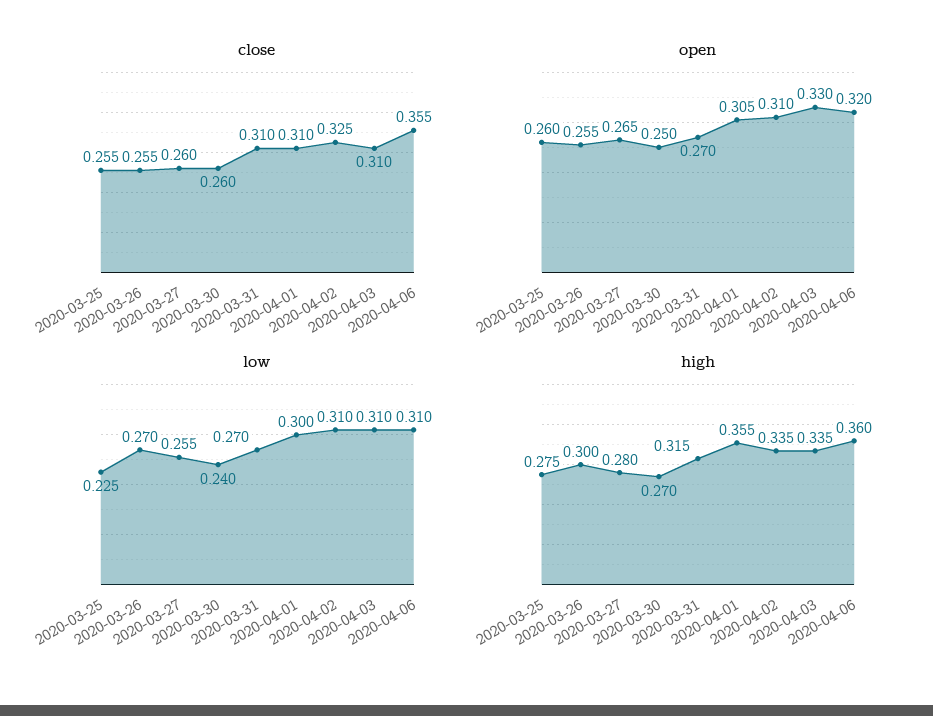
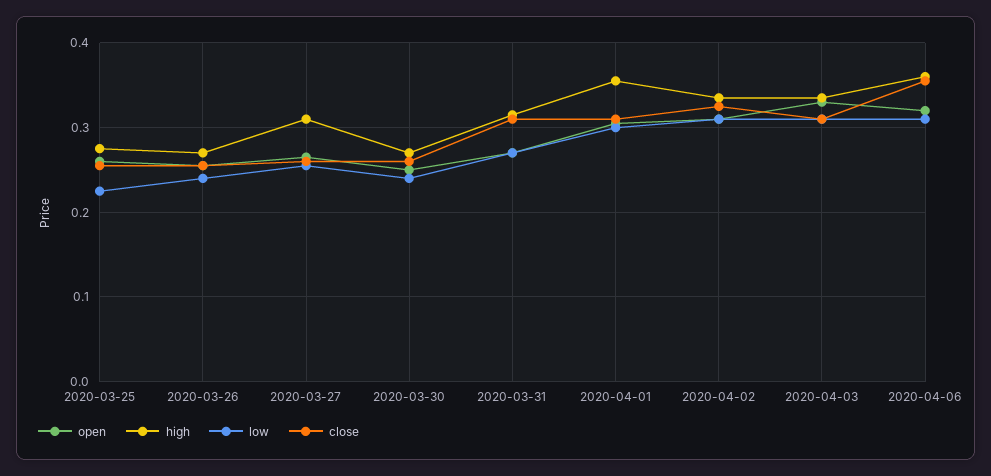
  {
    "close": {
      "2020-03-25": 0.255,
      "2020-03-26": 0.255,
      "2020-03-27": 0.26,
      "2020-03-30": 0.26,
      "2020-03-31": 0.31,
      "2020-04-01": 0.31,
      "2020-04-02": 0.325,
      "2020-04-03": 0.31,
      "2020-04-06": 0.355
    },
    "open": {
      "2020-03-25": 0.26,
      "2020-03-26": 0.255,
      "2020-03-27": 0.265,
      "2020-03-30": 0.25,
      "2020-03-31": 0.27,
      "2020-04-01": 0.305,
      "2020-04-02": 0.31,
      "2020-04-03": 0.33,
      "2020-04-06": 0.32
    },
    "low": {
      "2020-03-25": 0.225,
-     "2020-03-26": 0.27,
+     "2020-03-26": 0.24,
      "2020-03-27": 0.255,
      "2020-03-30": 0.24,
      "2020-03-31": 0.27,
      "2020-04-01": 0.3,
      "2020-04-02": 0.31,
      "2020-04-03": 0.31,
      "2020-04-06": 0.31
    },
    "high": {
      "2020-03-25": 0.275,
-     "2020-03-26": 0.3,
+     "2020-03-26": 0.27,
-     "2020-03-27": 0.28,
+     "2020-03-27": 0.31,
      "2020-03-30": 0.27,
      "2020-03-31": 0.315,
      "2020-04-01": 0.355,
      "2020-04-02": 0.335,
      "2020-04-03": 0.335,
      "2020-04-06": 0.36
    }
  }

